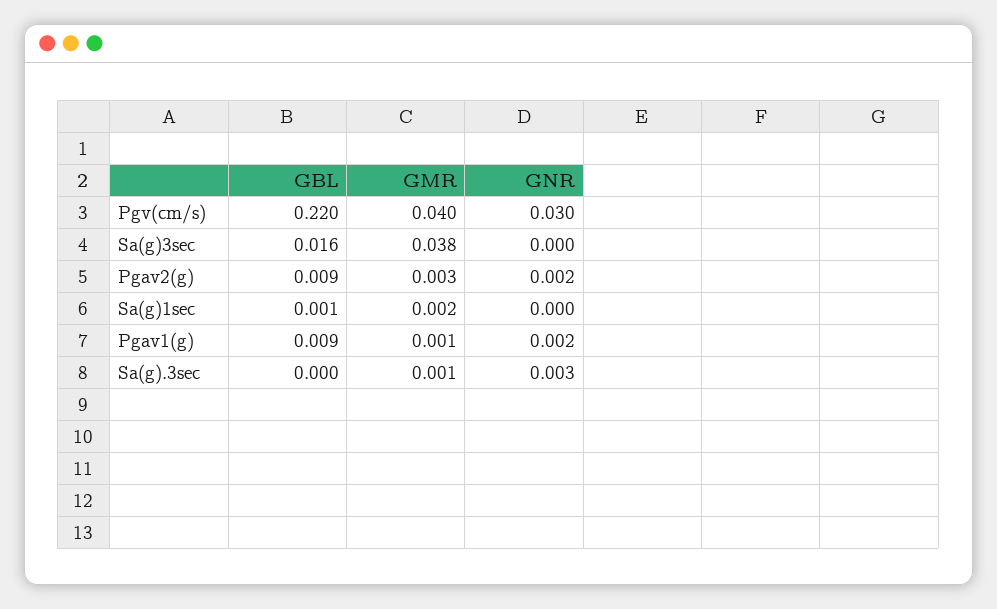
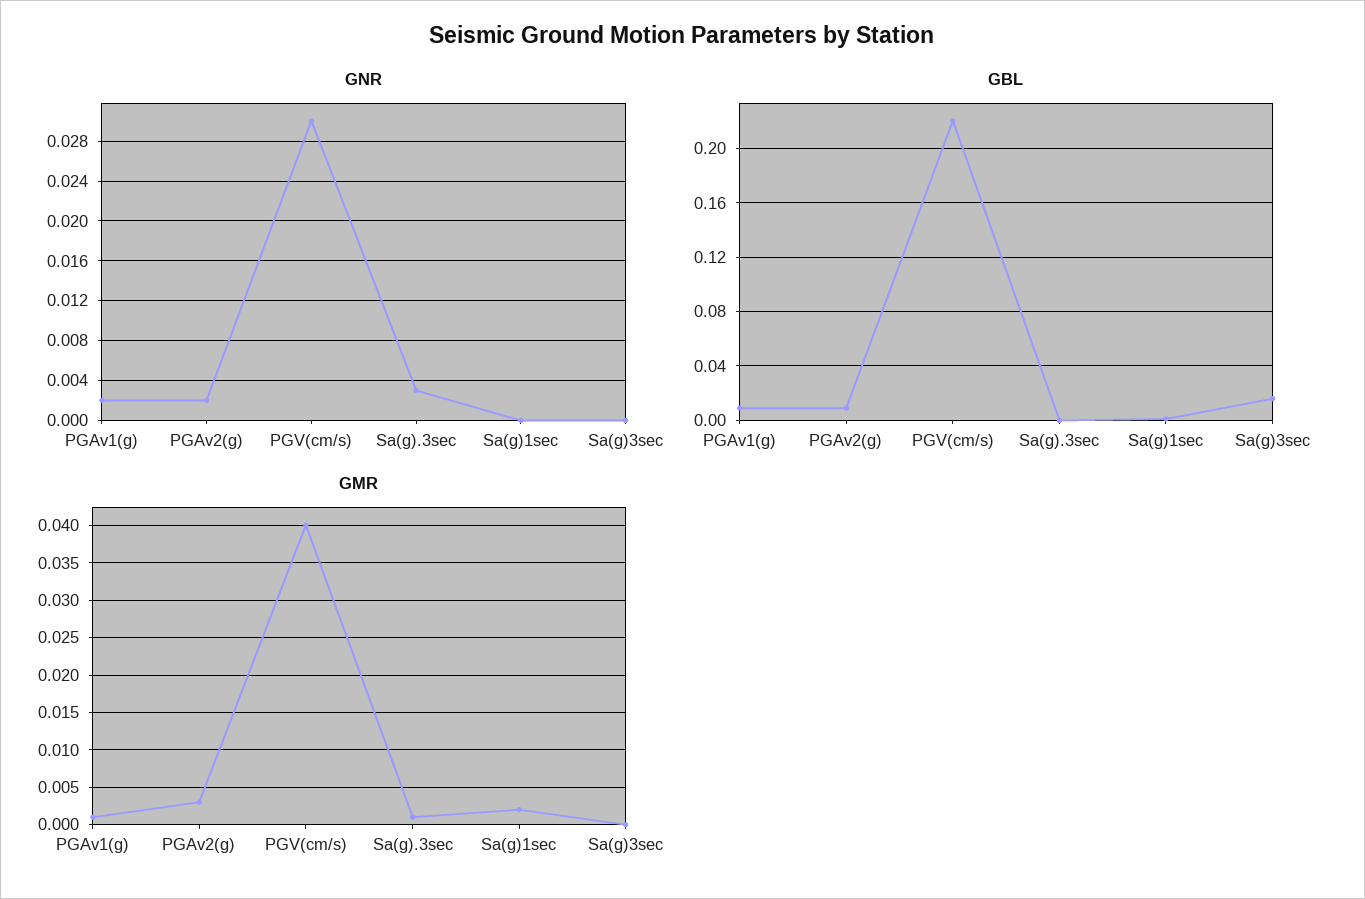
  {
    "GBL": {
      "Pgv(cm/s)": 0.22,
      "Sa(g)3sec": 0.016,
      "Pgav2(g)": 0.009,
      "Sa(g)1sec": 0.001,
      "Pgav1(g)": 0.009,
      "Sa(g).3sec": 0
    },
    "GMR": {
      "Pgv(cm/s)": 0.04,
-     "Sa(g)3sec": 0.038,
+     "Sa(g)3sec": 0,
      "Pgav2(g)": 0.003,
      "Sa(g)1sec": 0.002,
      "Pgav1(g)": 0.001,
      "Sa(g).3sec": 0.001
    },
    "GNR": {
      "Pgv(cm/s)": 0.03,
      "Sa(g)3sec": 0,
      "Pgav2(g)": 0.002,
      "Sa(g)1sec": 0,
      "Pgav1(g)": 0.002,
      "Sa(g).3sec": 0.003
    }
  }

